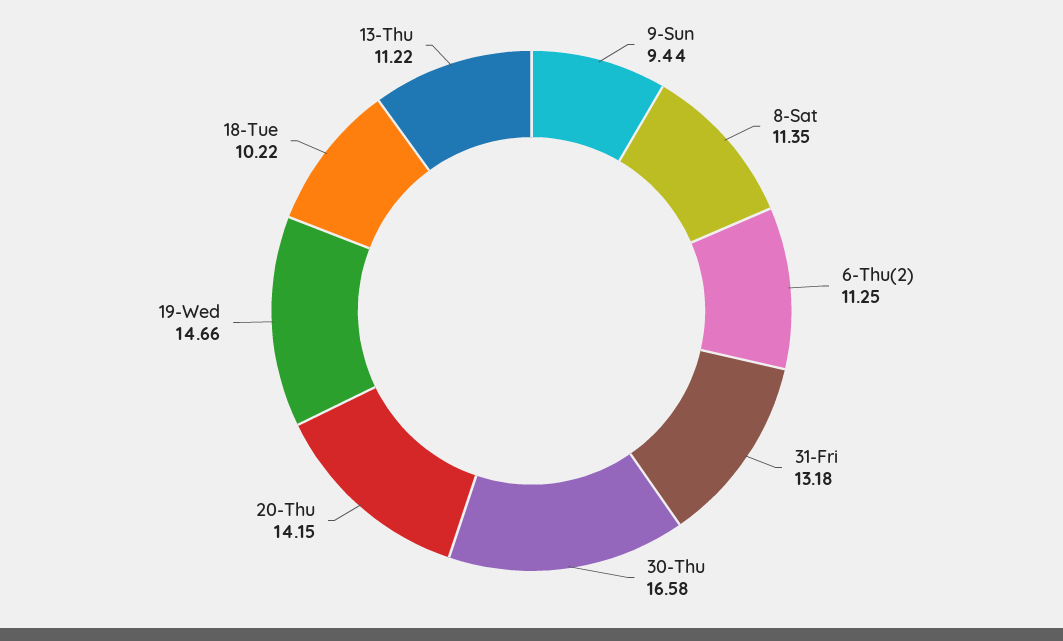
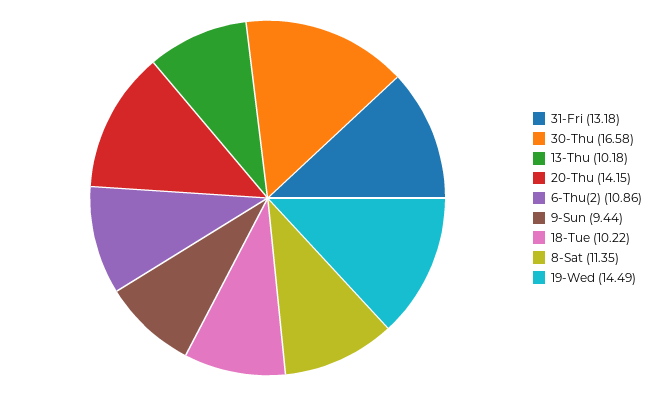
  {
    "9-Sun": 9.44,
    "8-Sat": 11.35,
-   "6-Thu(2)": 11.25,
+   "6-Thu(2)": 10.86,
    "31-Fri": 13.18,
    "30-Thu": 16.58,
    "20-Thu": 14.15,
-   "19-Wed": 14.66,
+   "19-Wed": 14.49,
    "18-Tue": 10.22,
-   "13-Thu": 11.22
+   "13-Thu": 10.18
  }

